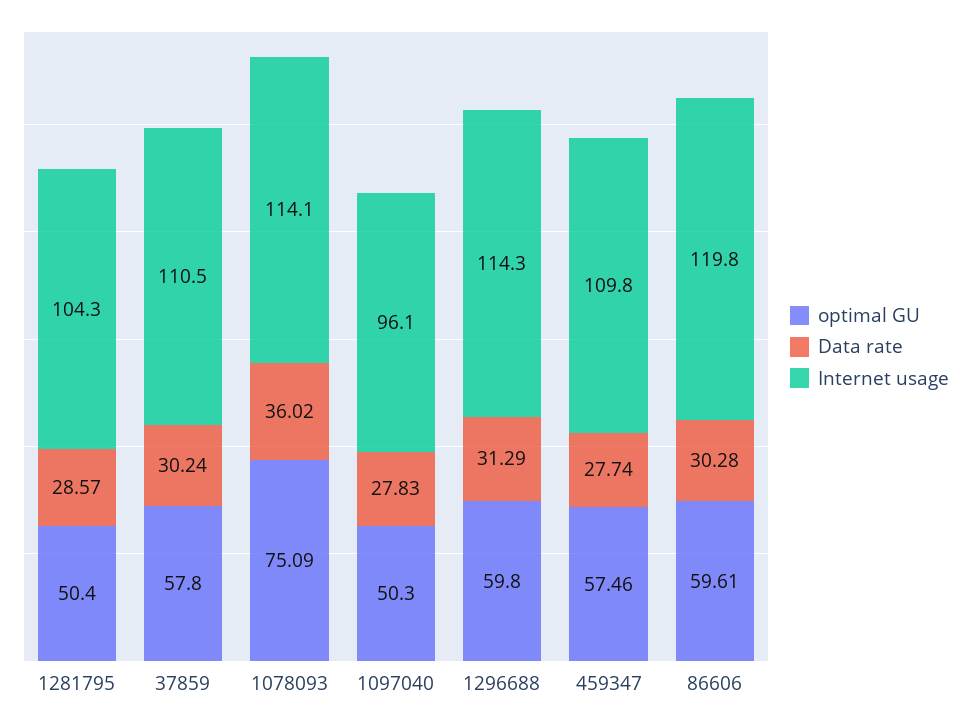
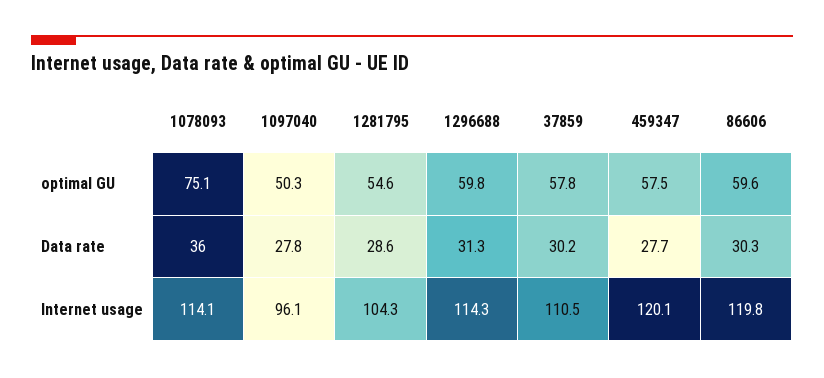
  {
    "optimal GU": {
-     "1281795": 50.4,
+     "1281795": 54.6,
      "37859": 57.8,
      "1078093": 75.09,
      "1097040": 50.3,
      "1296688": 59.8,
      "459347": 57.46,
      "86606": 59.61
    },
    "Data rate": {
      "1281795": 28.57,
      "37859": 30.24,
      "1078093": 36.02,
      "1097040": 27.83,
      "1296688": 31.29,
      "459347": 27.74,
      "86606": 30.28
    },
    "Internet usage": {
      "1281795": 104.3,
      "37859": 110.5,
      "1078093": 114.1,
      "1097040": 96.1,
      "1296688": 114.3,
-     "459347": 109.8,
+     "459347": 120.1,
      "86606": 119.8
    }
  }

